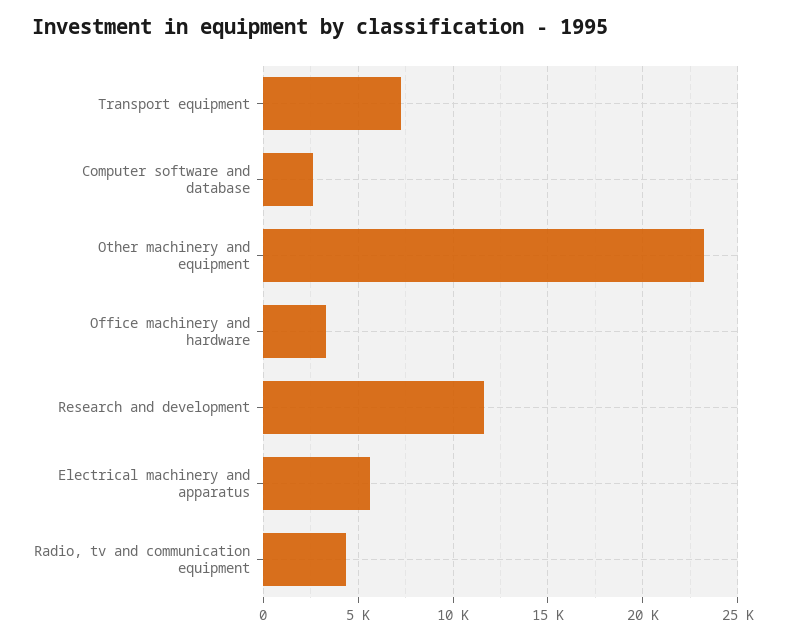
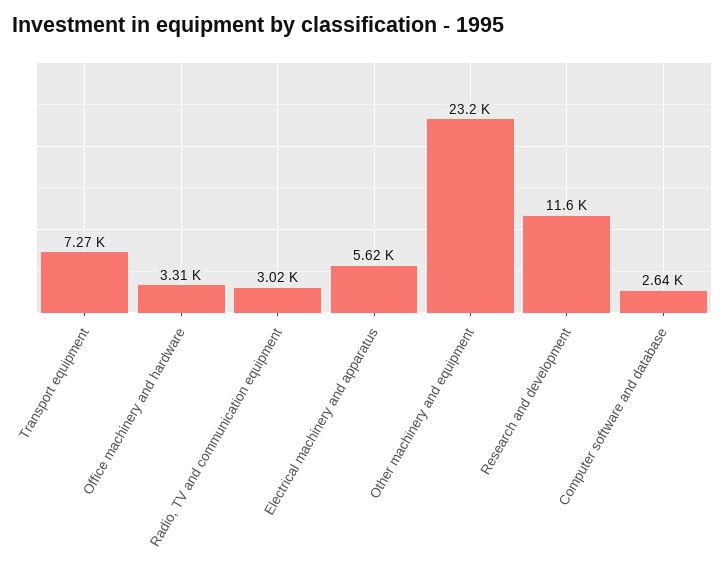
  {
    "Transport equipment": 7270,
    "Computer software and database": 2640,
    "Other machinery and equipment": 23200,
    "Office machinery and hardware": 3310,
    "Research and development": 11600,
    "Electrical machinery and apparatus": 5620,
-   "Radio, tv and communication equipment": 4500
+   "Radio, tv and communication equipment": 3020
  }

